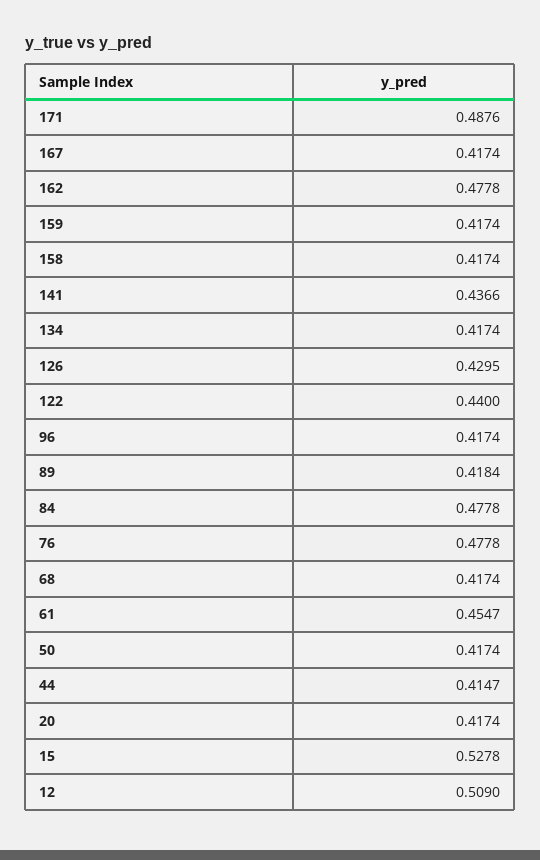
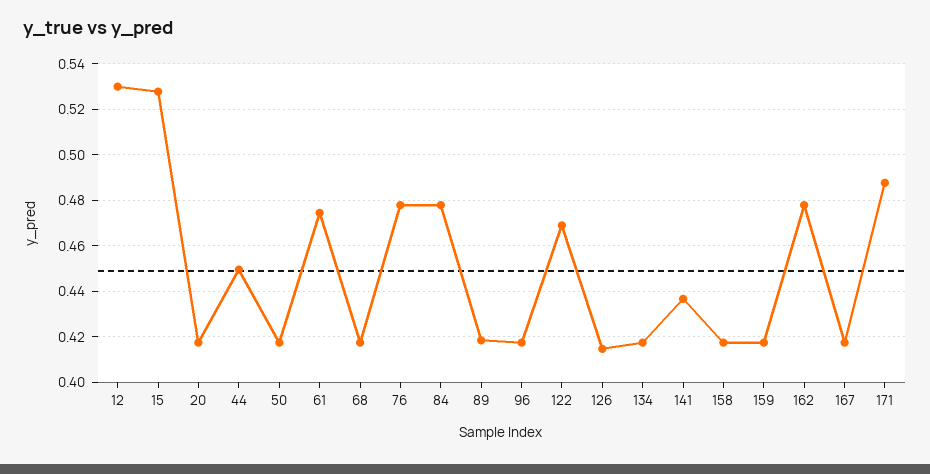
  {
    "171": 0.4876,
    "167": 0.4174,
    "162": 0.4778,
    "159": 0.4174,
    "158": 0.4174,
    "141": 0.4366,
    "134": 0.4174,
-   "126": 0.4295,
+   "126": 0.415,
-   "122": 0.44,
+   "122": 0.47,
    "96": 0.4174,
    "89": 0.4184,
    "84": 0.4778,
    "76": 0.4778,
    "68": 0.4174,
-   "61": 0.4547,
+   "61": 0.475,
    "50": 0.4174,
-   "44": 0.4147,
+   "44": 0.45,
    "20": 0.4174,
    "15": 0.5278,
-   "12": 0.509
+   "12": 0.53
  }

